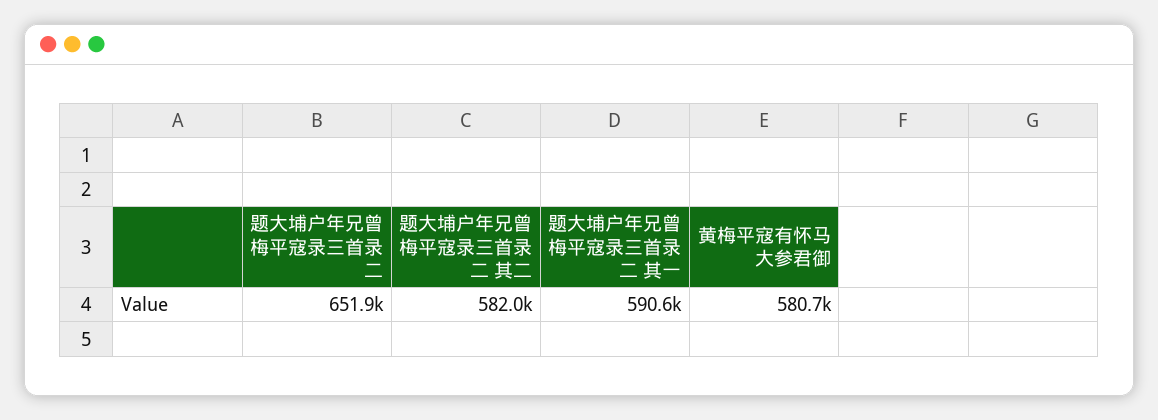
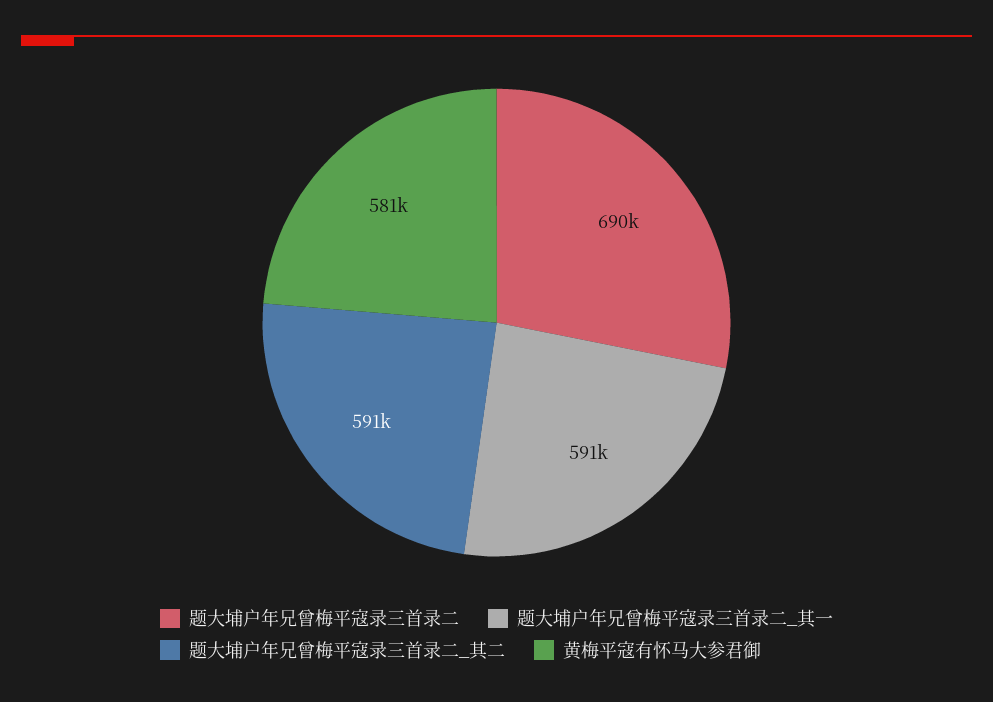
  {
-   "题大埔户年兄曾梅平寇录三首录二": 651900,
+   "题大埔户年兄曾梅平寇录三首录二": 690000,
-   "题大埔户年兄曾梅平寇录三首录二 其二": 582000,
+   "题大埔户年兄曾梅平寇录三首录二 其二": 591000,
    "题大埔户年兄曾梅平寇录三首录二 其一": 590600,
    "黄梅平寇有怀马大参君御": 580700
  }

